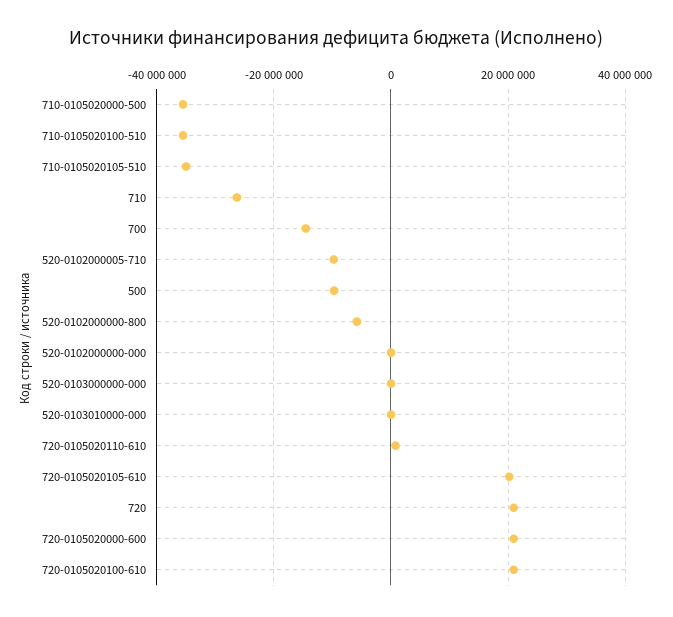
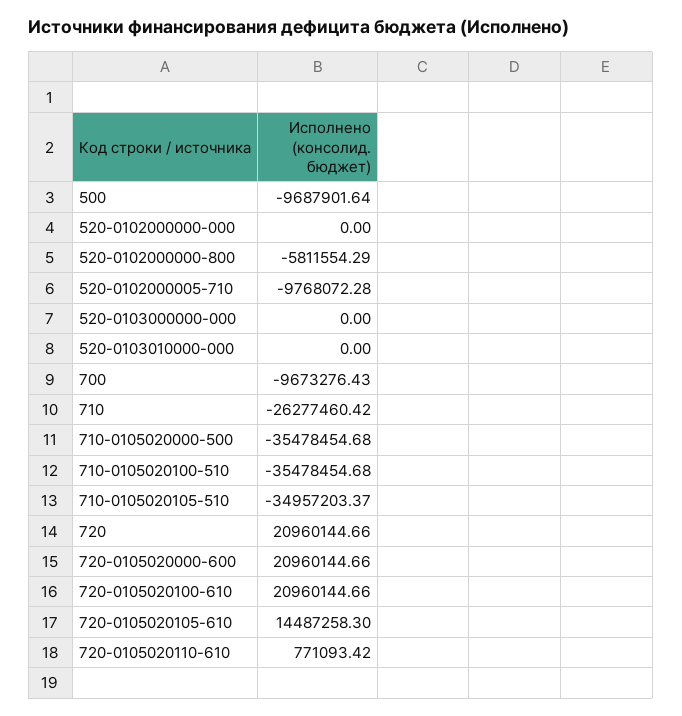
  {
    "710-0105020000-500": -35478454.68,
    "710-0105020100-510": -35478454.68,
    "710-0105020105-510": -34957203.37,
    "710": -26277460.42,
-   "700": -14000000,
+   "700": -9673276.43,
    "520-0102000005-710": -9768072.28,
    "500": -9687901.64,
    "520-0102000000-800": -5811554.29,
    "520-0102000000-000": 0,
    "520-0103000000-000": 0,
    "520-0103010000-000": 0,
    "720-0105020110-610": 771093.42,
-   "720-0105020105-610": 20000000,
+   "720-0105020105-610": 14487258.3,
    "720": 20960144.66,
    "720-0105020000-600": 20960144.66,
    "720-0105020100-610": 20960144.66
  }

